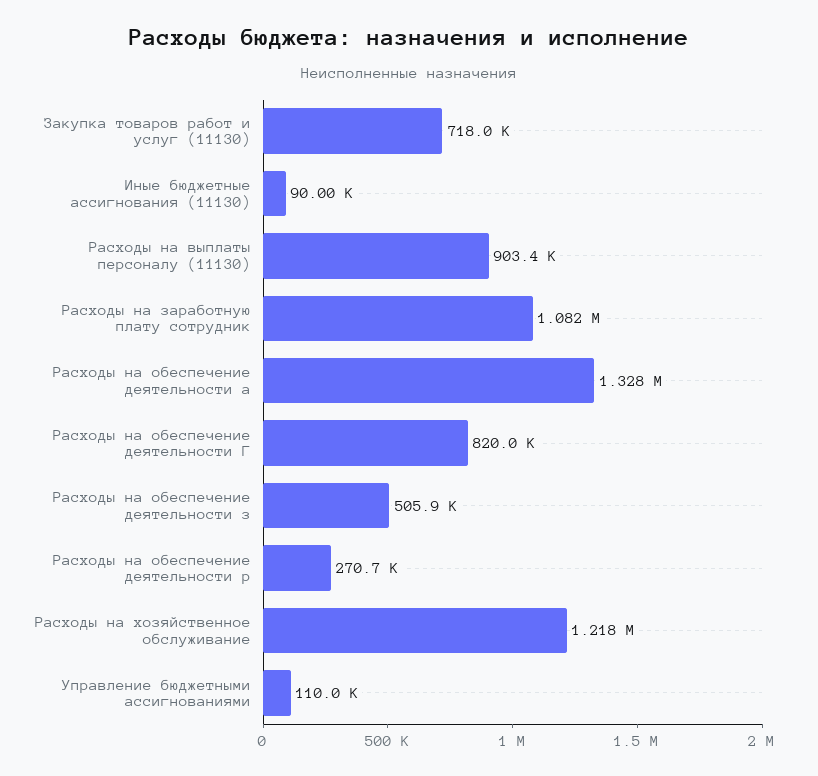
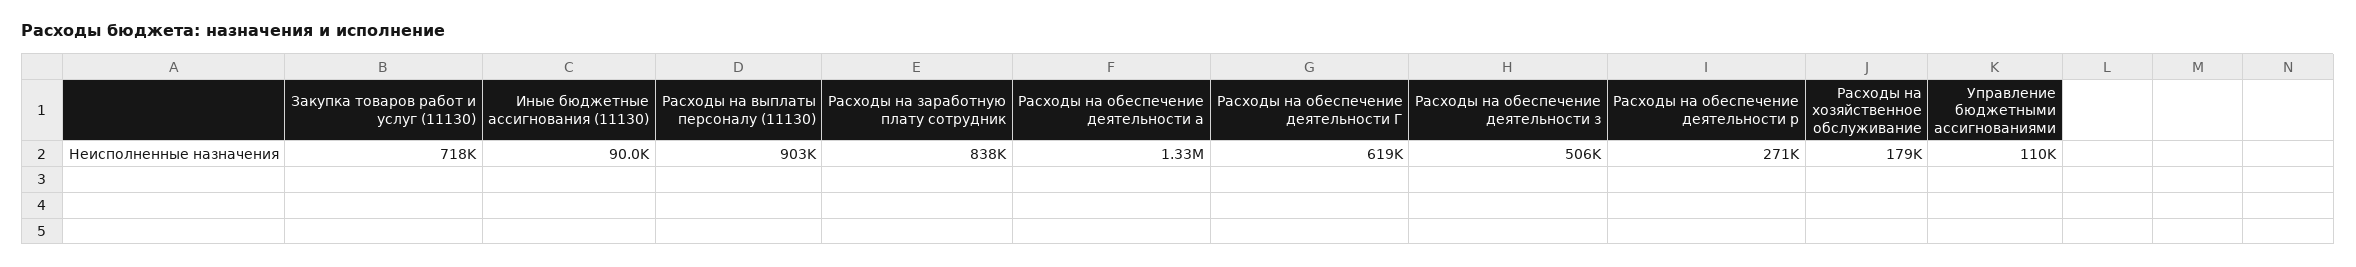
  {
    "Закупка товаров работ и услуг (11130)": 718000,
    "Иные бюджетные ассигнования (11130)": 90000,
    "Расходы на выплаты персоналу (11130)": 903400,
-   "Расходы на заработную плату сотрудник": 1082000,
+   "Расходы на заработную плату сотрудник": 838000,
    "Расходы на обеспечение деятельности а": 1328000,
-   "Расходы на обеспечение деятельности Г": 820000,
+   "Расходы на обеспечение деятельности Г": 619000,
    "Расходы на обеспечение деятельности з": 505900,
    "Расходы на обеспечение деятельности р": 270700,
-   "Расходы на хозяйственное обслуживание": 1218000,
+   "Расходы на хозяйственное обслуживание": 179000,
    "Управление бюджетными ассигнованиями": 110000
  }

